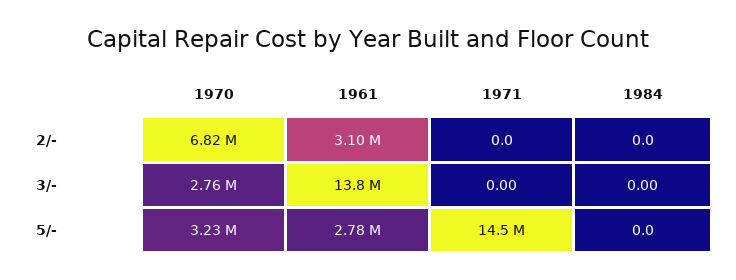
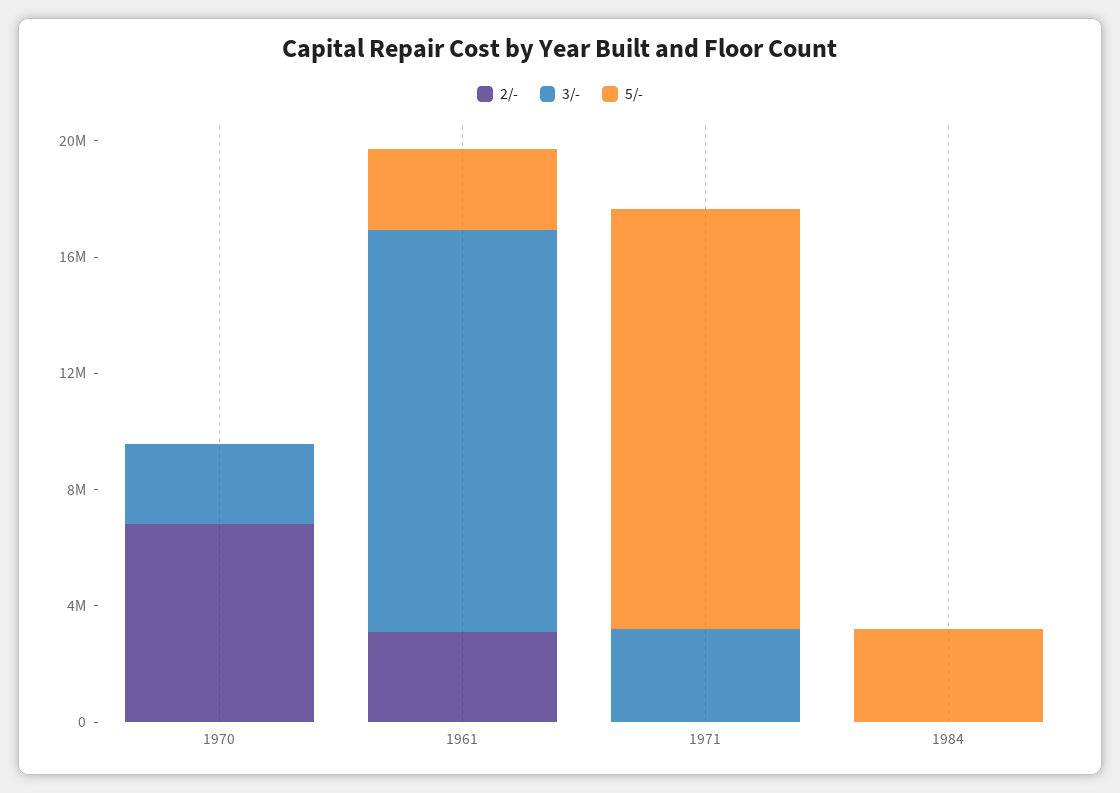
  {
    "2/-": {
      "1970": 6820000,
      "1961": 3100000,
      "1971": 0,
      "1984": 0
    },
    "3/-": {
      "1970": 2760000,
      "1961": 13800000,
-     "1971": 0,
+     "1971": 3000000,
      "1984": 0
    },
    "5/-": {
-     "1970": 3230000,
+     "1970": 0,
      "1961": 2780000,
      "1971": 14500000,
-     "1984": 0
+     "1984": 3000000
    }
  }

